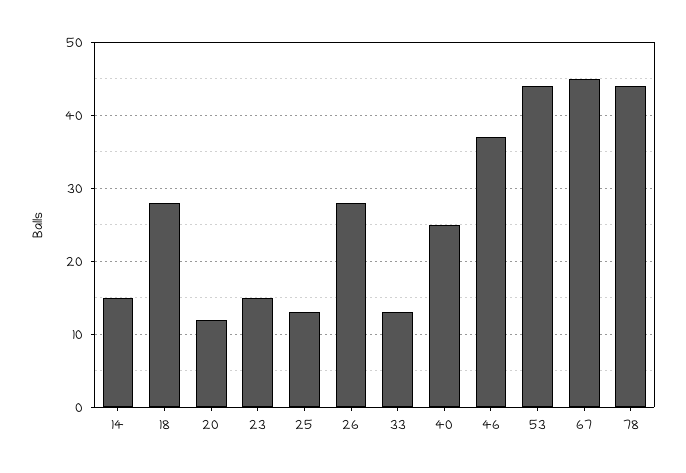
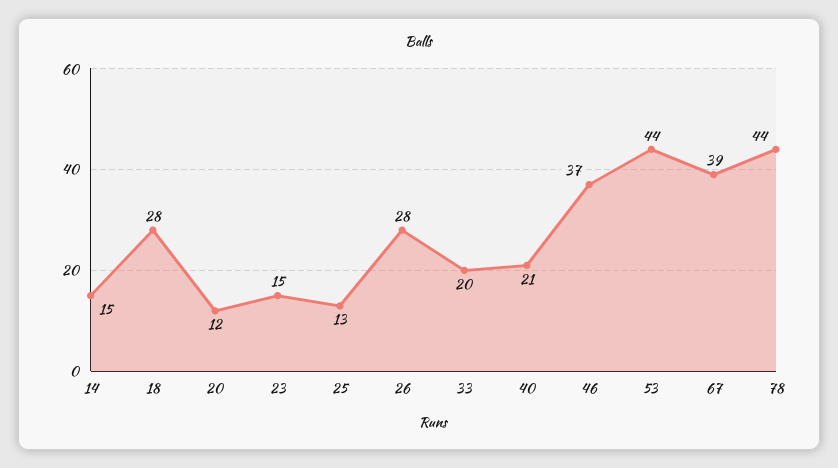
  {
    "14": 15,
    "18": 28,
    "20": 12,
    "23": 15,
    "25": 13,
    "26": 28,
-   "33": 13,
+   "33": 20,
-   "40": 25,
+   "40": 21,
    "46": 37,
    "53": 44,
-   "67": 45,
+   "67": 39,
    "78": 44
  }

